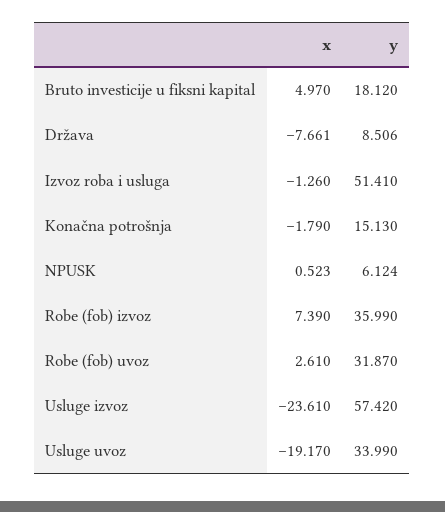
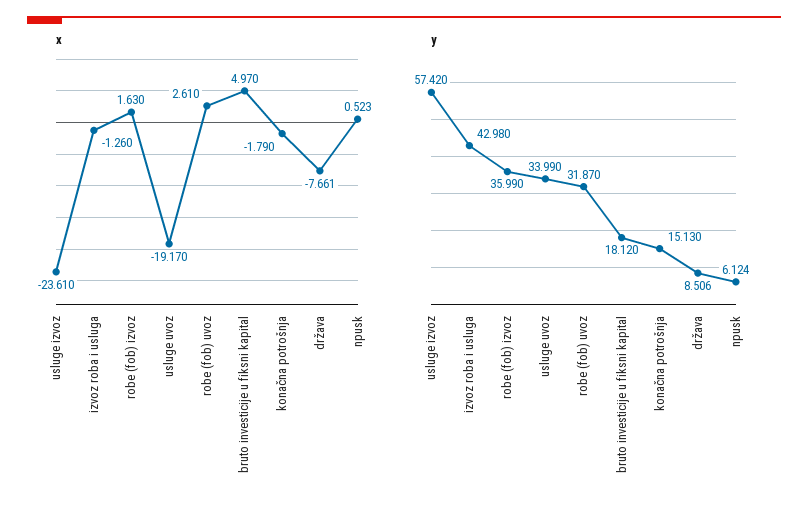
  {
    "x": {
      "Bruto investicije u fiksni kapital": 4.97,
      "Država": -7.661,
      "Izvoz roba i usluga": -1.26,
      "Konačna potrošnja": -1.79,
      "NPUSK": 0.523,
-     "Robe (fob) izvoz": 7.39,
+     "Robe (fob) izvoz": 1.63,
      "Robe (fob) uvoz": 2.61,
      "Usluge izvoz": -23.61,
      "Usluge uvoz": -19.17
    },
    "y": {
      "Bruto investicije u fiksni kapital": 18.12,
      "Država": 8.506,
-     "Izvoz roba i usluga": 51.41,
+     "Izvoz roba i usluga": 42.98,
      "Konačna potrošnja": 15.13,
      "NPUSK": 6.124,
      "Robe (fob) izvoz": 35.99,
      "Robe (fob) uvoz": 31.87,
      "Usluge izvoz": 57.42,
      "Usluge uvoz": 33.99
    }
  }

